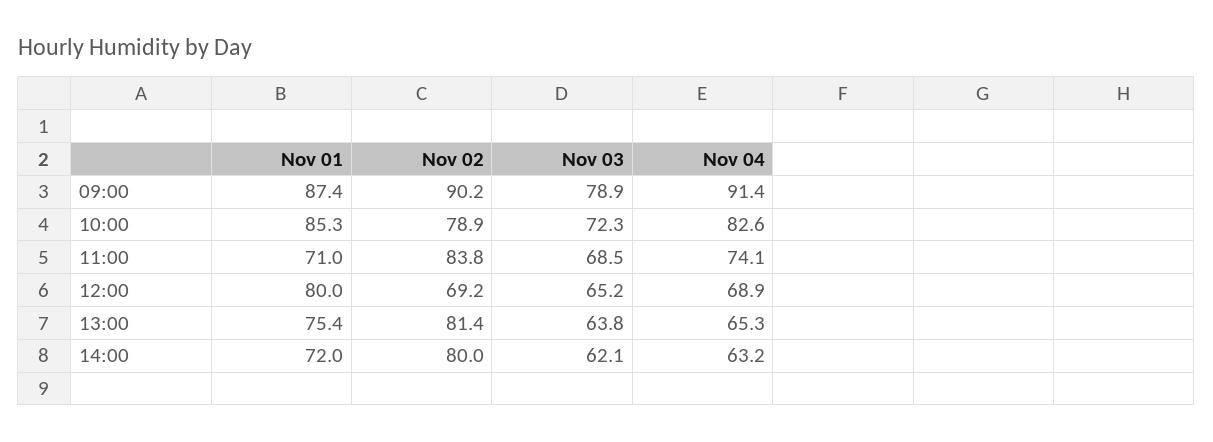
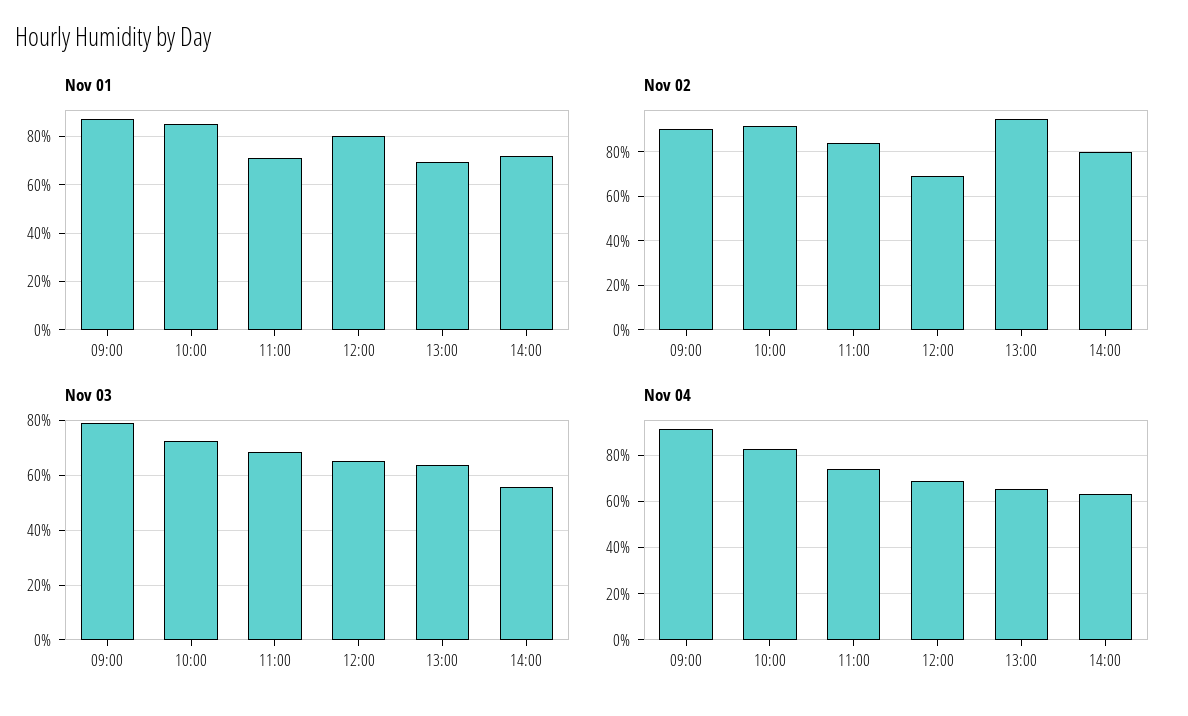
  {
    "Nov 01": {
      "09:00": 87.4,
      "10:00": 85.3,
      "11:00": 71,
      "12:00": 80,
-     "13:00": 75.4,
+     "13:00": 70,
      "14:00": 72
    },
    "Nov 02": {
      "09:00": 90.2,
-     "10:00": 78.9,
+     "10:00": 90,
      "11:00": 83.8,
      "12:00": 69.2,
-     "13:00": 81.4,
+     "13:00": 95,
      "14:00": 80
    },
    "Nov 03": {
      "09:00": 78.9,
      "10:00": 72.3,
      "11:00": 68.5,
      "12:00": 65.2,
      "13:00": 63.8,
-     "14:00": 62.1
+     "14:00": 55
    },
    "Nov 04": {
      "09:00": 91.4,
      "10:00": 82.6,
      "11:00": 74.1,
      "12:00": 68.9,
      "13:00": 65.3,
      "14:00": 63.2
    }
  }

